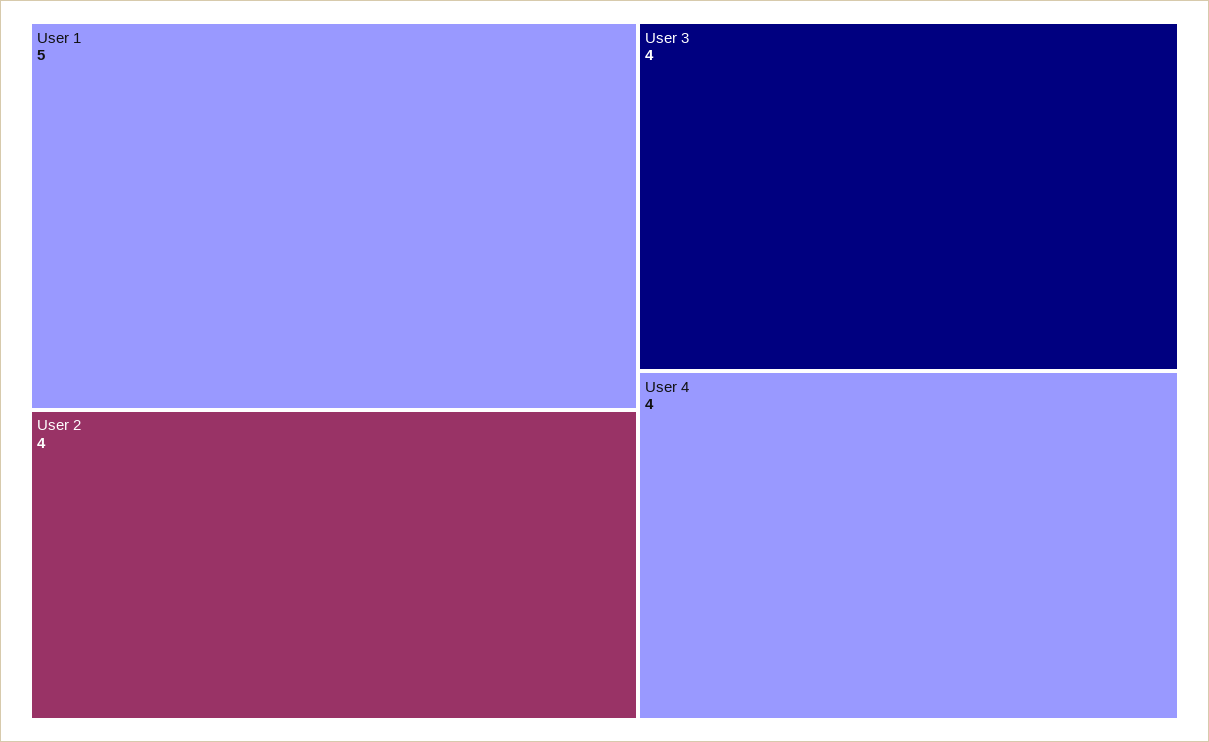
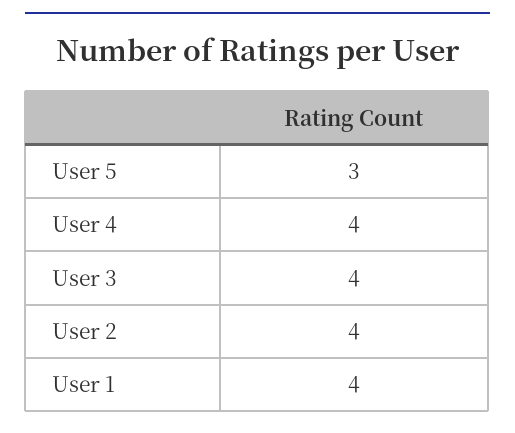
  {
-   "User 1": 5,
+   "User 1": 4,
    "User 2": 4,
    "User 3": 4,
-   "User 4": 4
+   "User 4": 4,
+   "User 5": 3
  }

